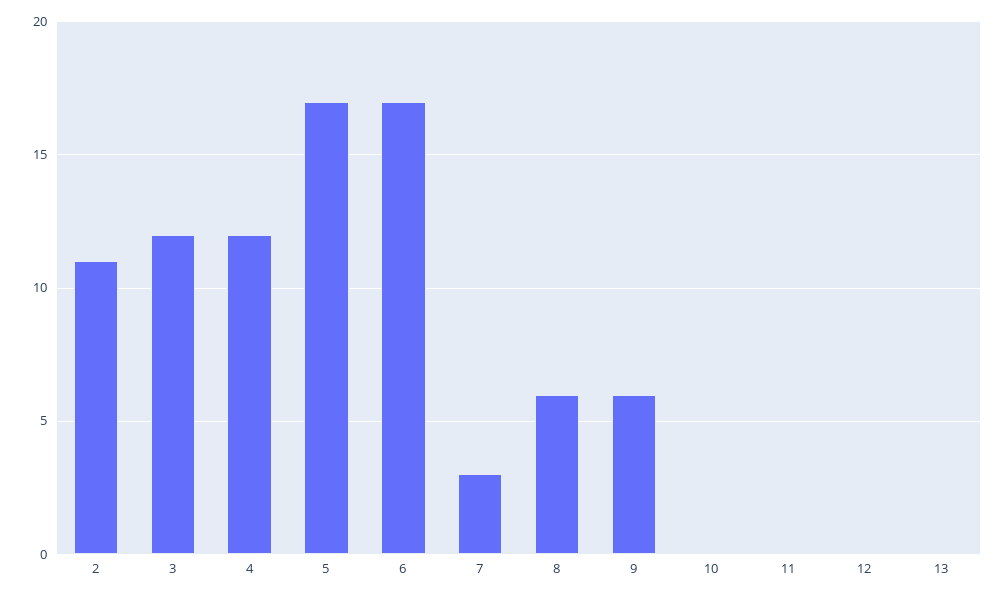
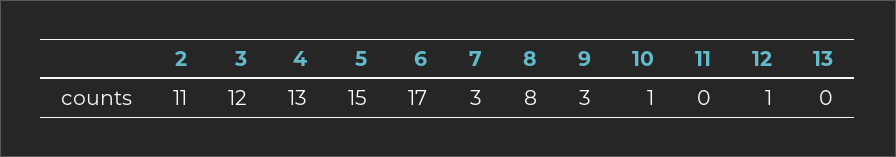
  {
    "2": 11,
    "3": 12,
-   "4": 12,
+   "4": 13,
-   "5": 17,
+   "5": 15,
    "6": 17,
    "7": 3,
-   "8": 6,
+   "8": 8,
-   "9": 6,
+   "9": 3,
-   "10": 0,
+   "10": 1,
    "11": 0,
-   "12": 0,
+   "12": 1,
    "13": 0
  }

